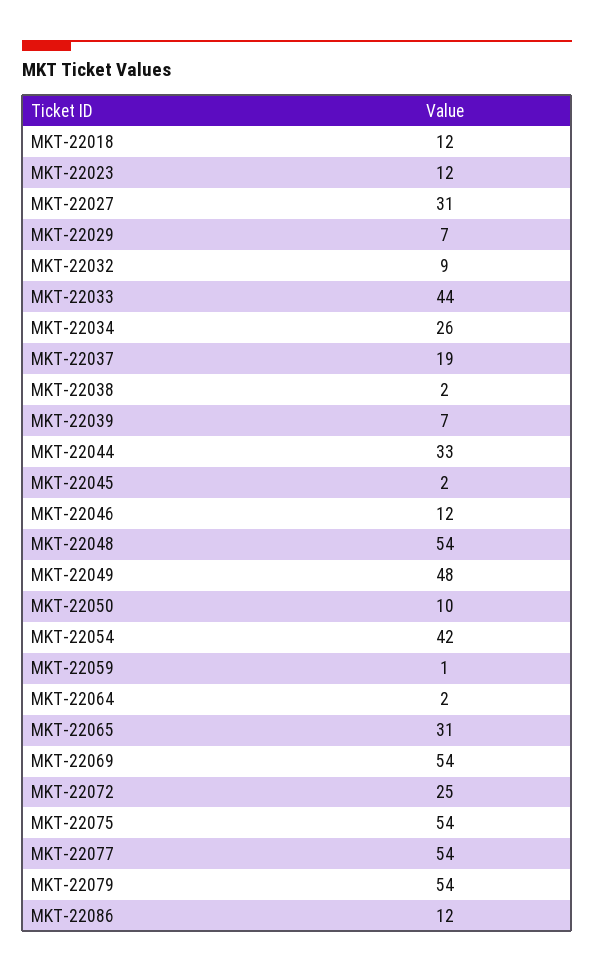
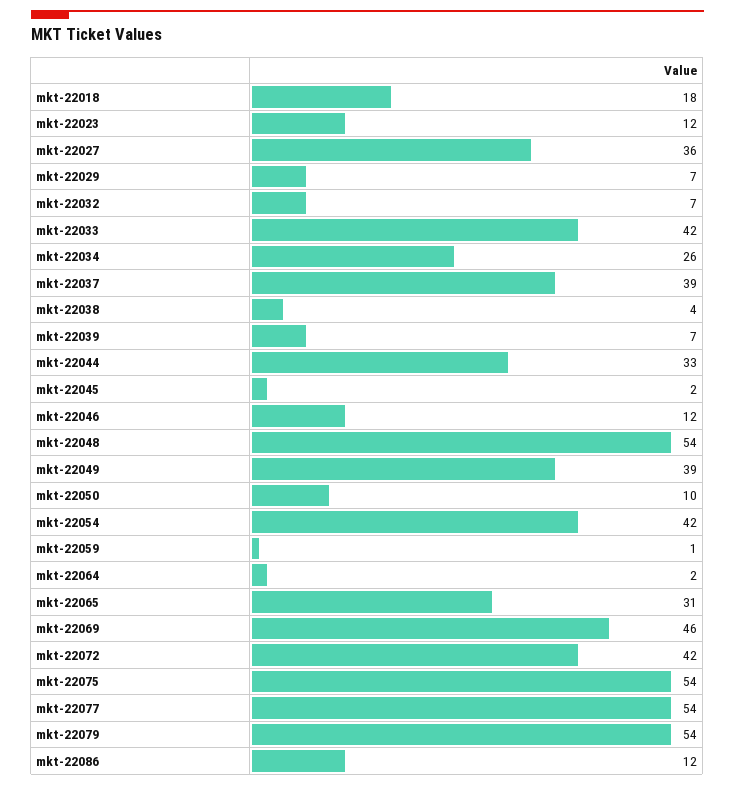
  {
-   "MKT-22018": 12,
+   "MKT-22018": 18,
    "MKT-22023": 12,
-   "MKT-22027": 31,
+   "MKT-22027": 36,
    "MKT-22029": 7,
-   "MKT-22032": 9,
+   "MKT-22032": 7,
-   "MKT-22033": 44,
+   "MKT-22033": 42,
    "MKT-22034": 26,
-   "MKT-22037": 19,
+   "MKT-22037": 39,
-   "MKT-22038": 2,
+   "MKT-22038": 4,
    "MKT-22039": 7,
    "MKT-22044": 33,
    "MKT-22045": 2,
    "MKT-22046": 12,
    "MKT-22048": 54,
-   "MKT-22049": 48,
+   "MKT-22049": 39,
    "MKT-22050": 10,
    "MKT-22054": 42,
    "MKT-22059": 1,
    "MKT-22064": 2,
    "MKT-22065": 31,
-   "MKT-22069": 54,
+   "MKT-22069": 46,
-   "MKT-22072": 25,
+   "MKT-22072": 42,
    "MKT-22075": 54,
    "MKT-22077": 54,
    "MKT-22079": 54,
    "MKT-22086": 12
  }

